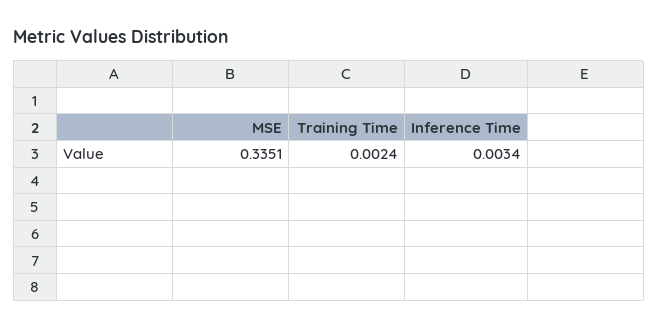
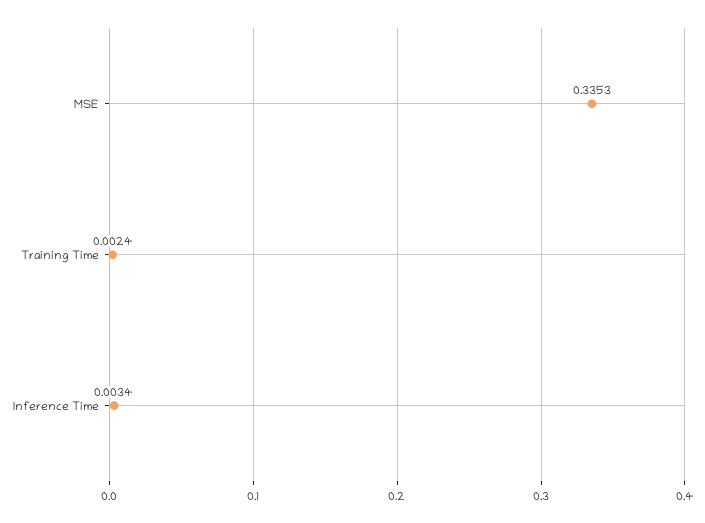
  {
-   "MSE": 0.3351,
+   "MSE": 0.3353,
    "Training Time": 0.0024,
    "Inference Time": 0.0034
  }

